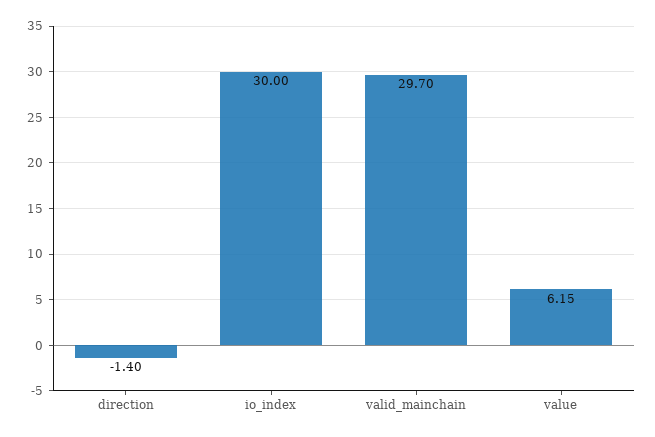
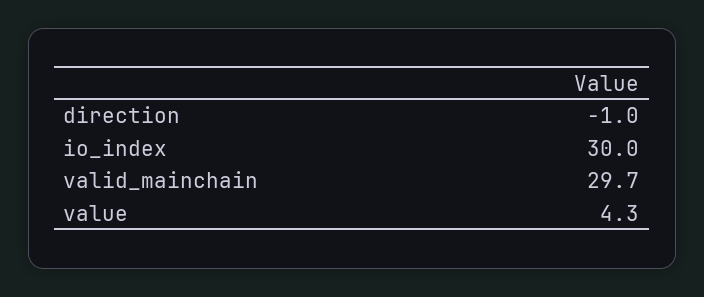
  {
-   "direction": -1.4,
+   "direction": -1,
    "io_index": 30,
    "valid_mainchain": 29.7,
-   "value": 6.15
+   "value": 4.3
  }

